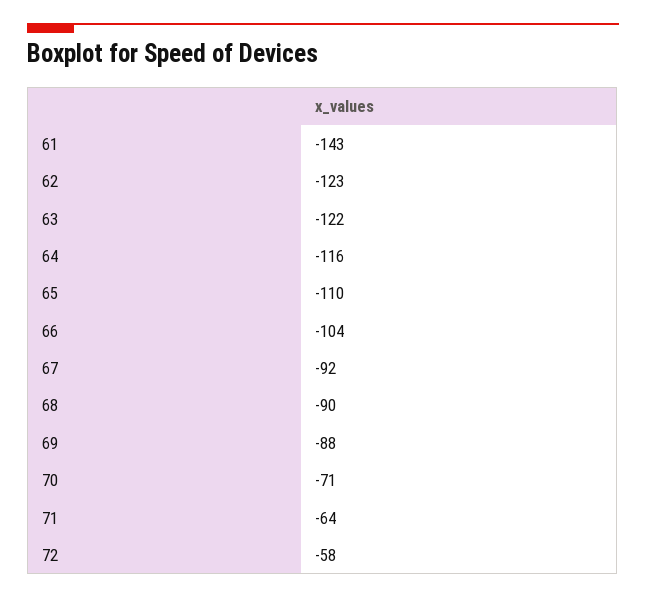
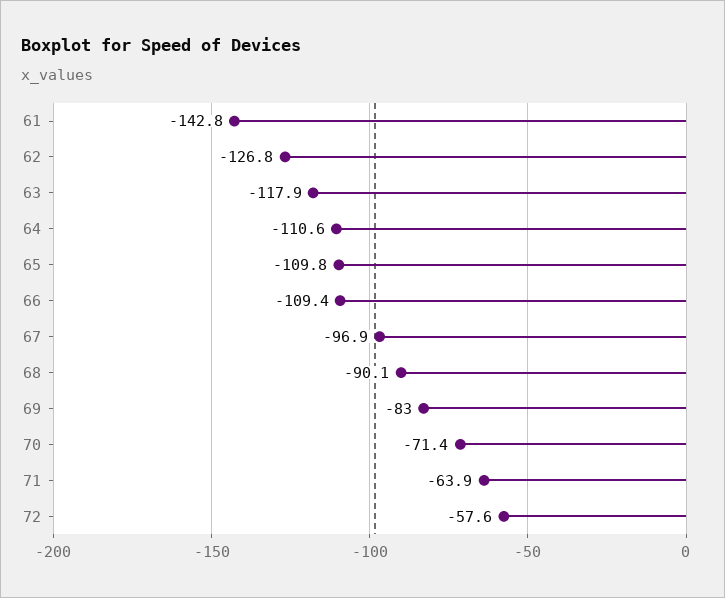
  {
    "61": -142.8,
-   "62": -123,
+   "62": -126.8,
-   "63": -122,
+   "63": -117.9,
-   "64": -116,
+   "64": -110.6,
    "65": -109.8,
-   "66": -104,
+   "66": -109.4,
-   "67": -92,
+   "67": -96.9,
    "68": -90.1,
-   "69": -88,
+   "69": -83,
    "70": -71.4,
    "71": -63.9,
    "72": -57.6
  }

